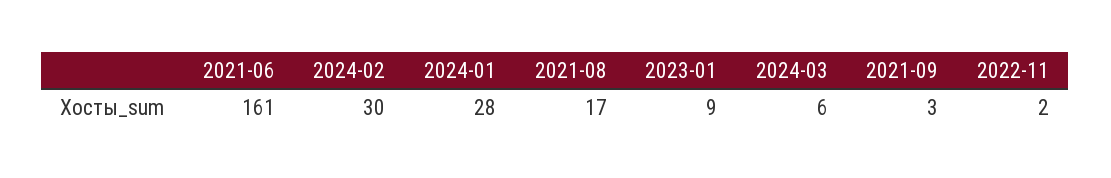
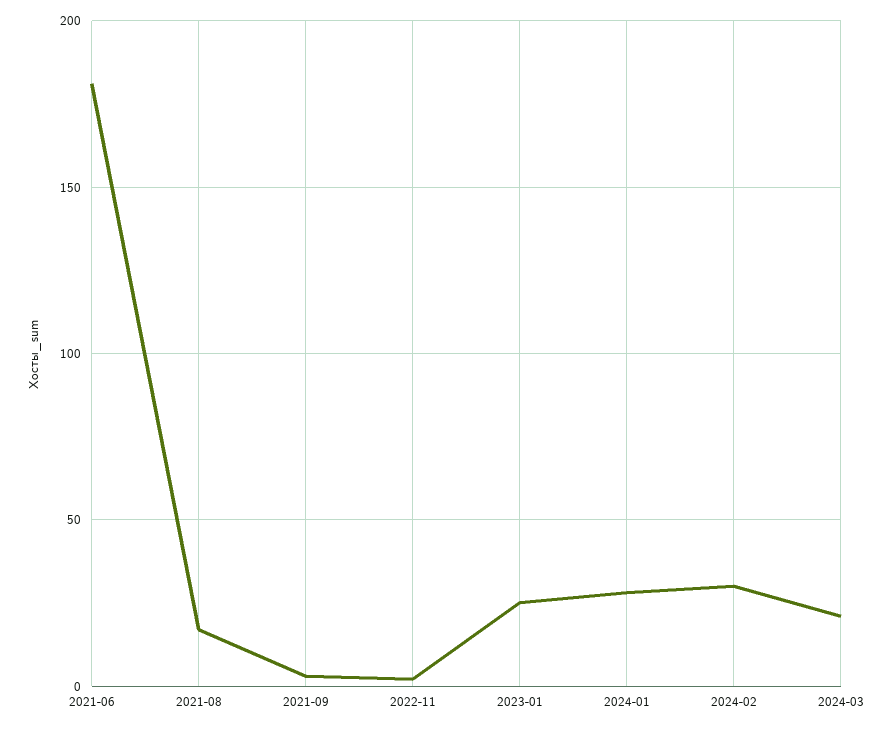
  {
-   "2021-06": 161,
+   "2021-06": 180,
    "2024-02": 30,
    "2024-01": 28,
    "2021-08": 17,
-   "2023-01": 9,
+   "2023-01": 25,
-   "2024-03": 6,
+   "2024-03": 20,
    "2021-09": 3,
    "2022-11": 2
  }

